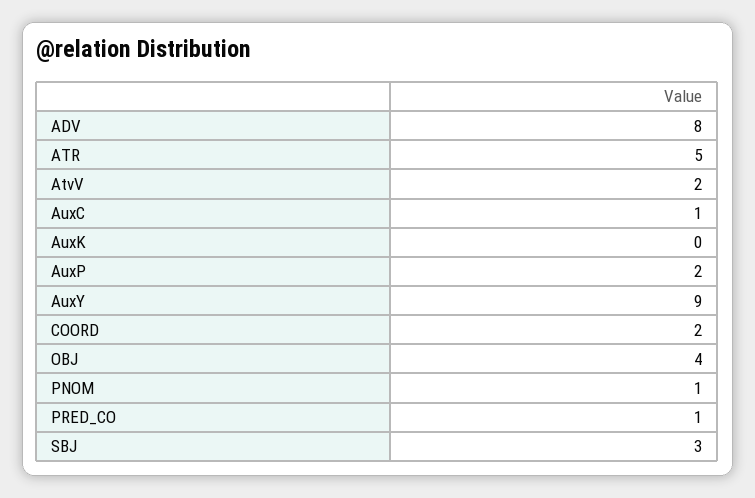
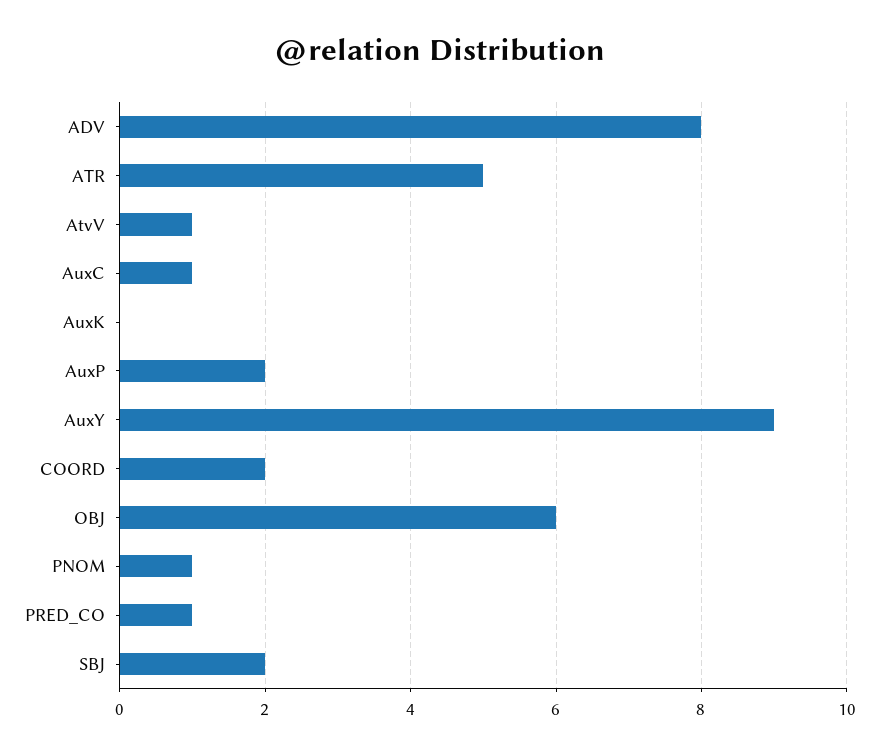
  {
    "ADV": 8,
    "ATR": 5,
-   "AtvV": 2,
+   "AtvV": 1,
    "AuxC": 1,
    "AuxK": 0,
    "AuxP": 2,
    "AuxY": 9,
    "COORD": 2,
-   "OBJ": 4,
+   "OBJ": 6,
    "PNOM": 1,
    "PRED_CO": 1,
-   "SBJ": 3
+   "SBJ": 2
  }

